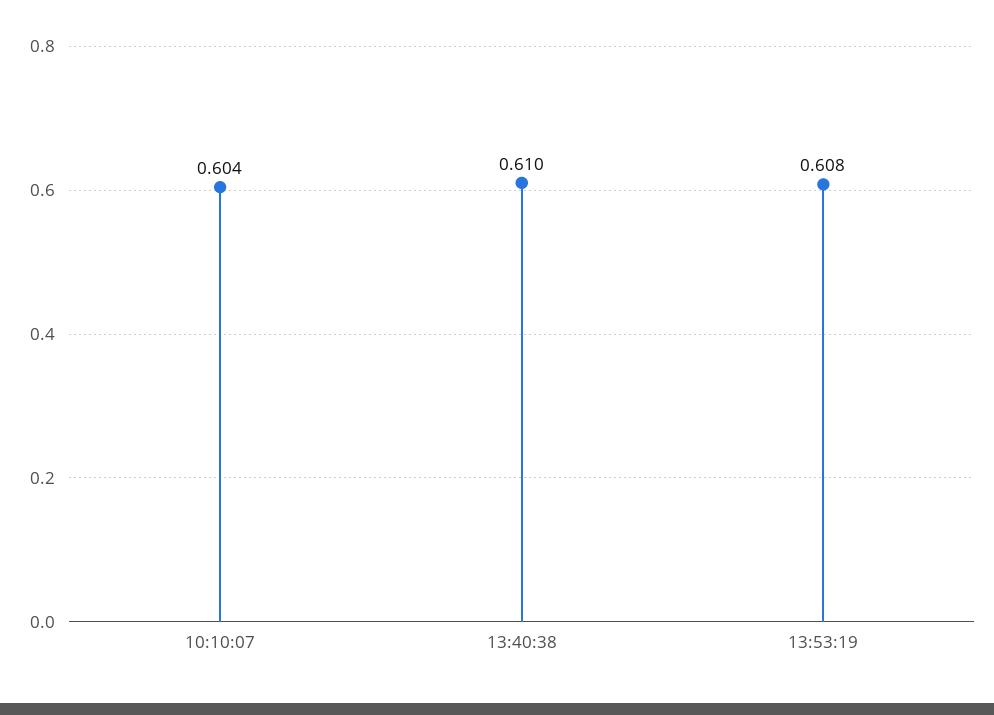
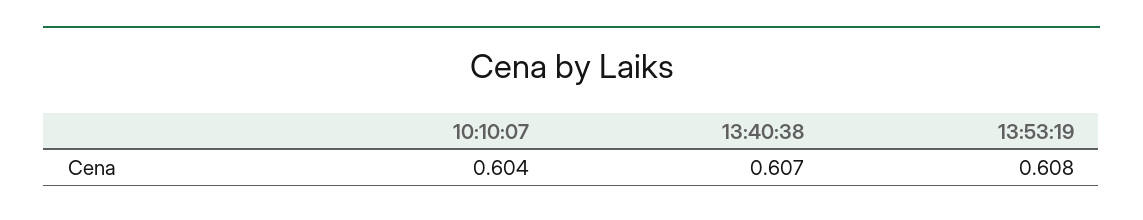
  {
    "10:10:07": 0.604,
-   "13:40:38": 0.61,
+   "13:40:38": 0.607,
    "13:53:19": 0.608
  }

